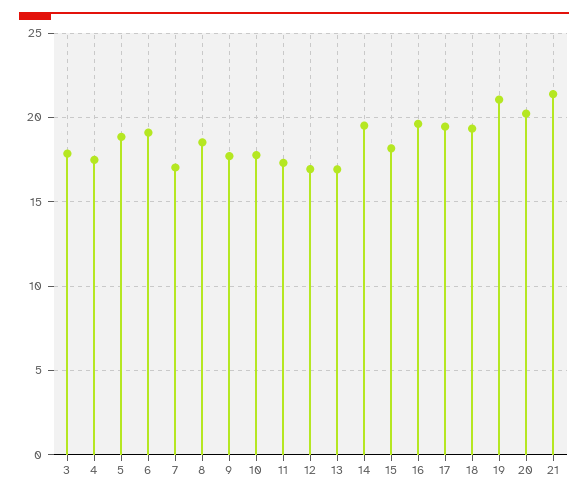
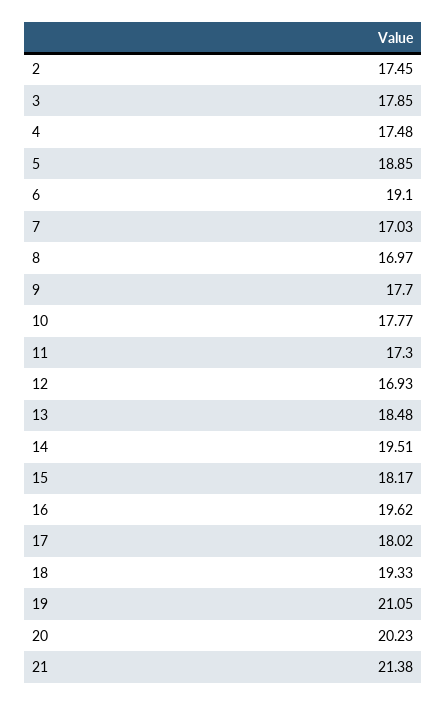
  {
    "3": 17.85,
    "4": 17.48,
    "5": 18.85,
    "6": 19.1,
    "7": 17.03,
-   "8": 18.5,
+   "8": 16.97,
    "9": 17.7,
    "10": 17.77,
    "11": 17.3,
    "12": 16.93,
-   "13": 17,
+   "13": 18.48,
    "14": 19.51,
    "15": 18.17,
    "16": 19.62,
-   "17": 19.5,
+   "17": 18.02,
    "18": 19.33,
    "19": 21.05,
    "20": 20.23,
-   "21": 21.38
+   "21": 21.38,
+   "2": 17.45
  }

